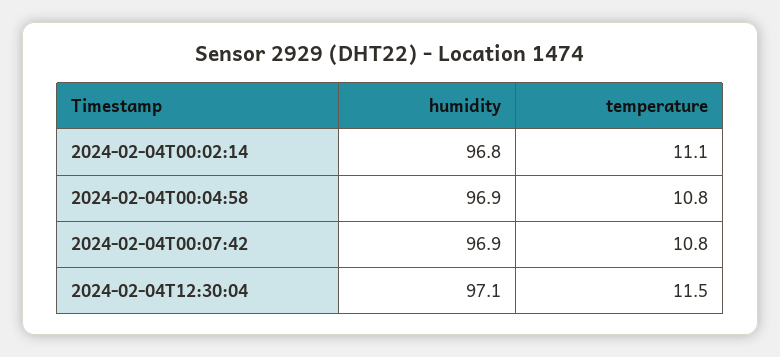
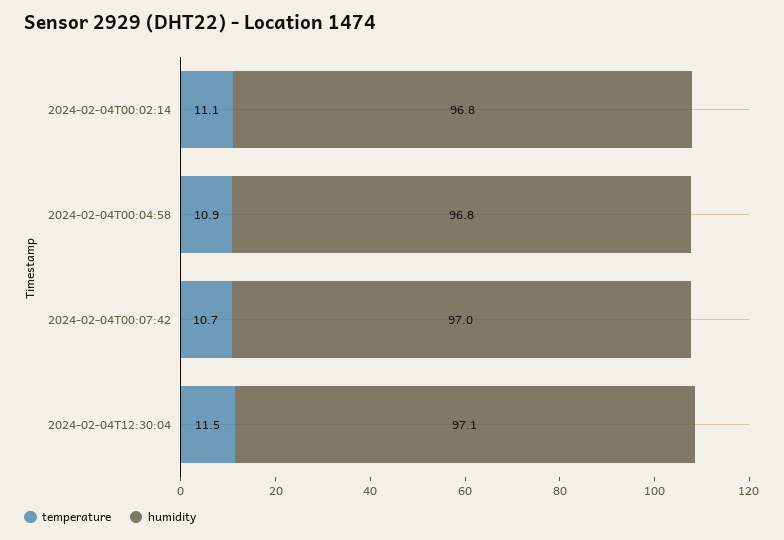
  {
    "humidity": {
      "2024-02-04T00:02:14": 96.8,
-     "2024-02-04T00:04:58": 96.9,
+     "2024-02-04T00:04:58": 96.8,
-     "2024-02-04T00:07:42": 96.9,
+     "2024-02-04T00:07:42": 97,
      "2024-02-04T12:30:04": 97.1
    },
    "temperature": {
      "2024-02-04T00:02:14": 11.1,
-     "2024-02-04T00:04:58": 10.8,
+     "2024-02-04T00:04:58": 10.9,
-     "2024-02-04T00:07:42": 10.8,
+     "2024-02-04T00:07:42": 10.7,
      "2024-02-04T12:30:04": 11.5
    }
  }

